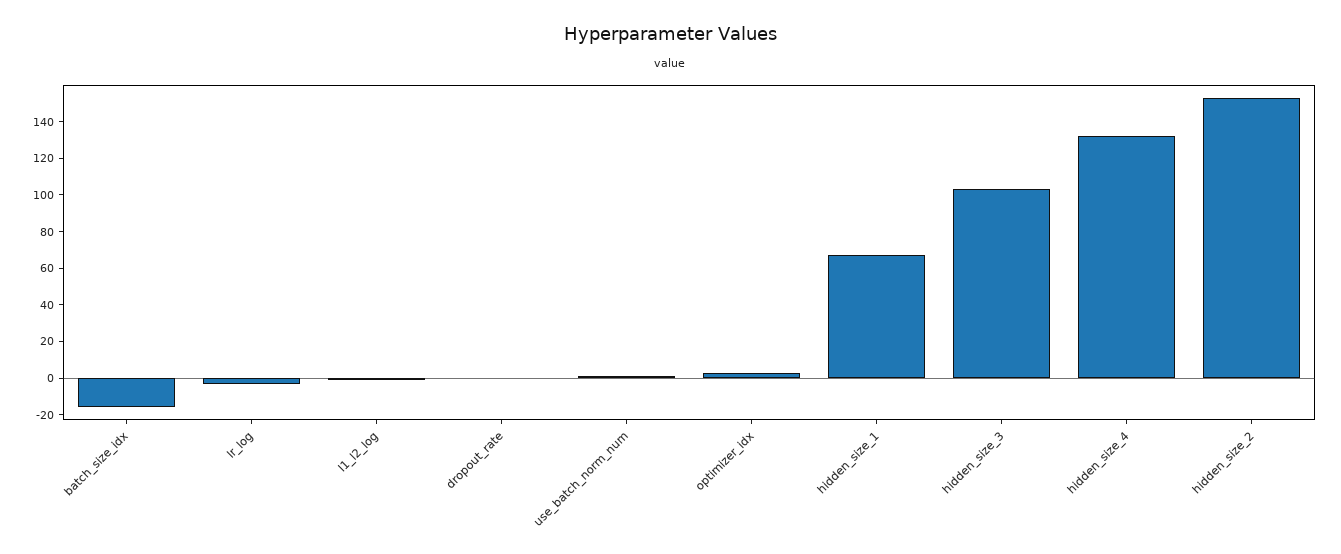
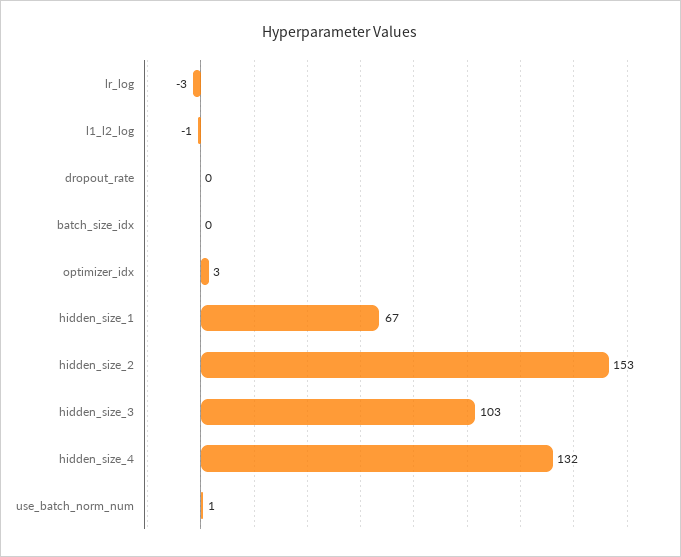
  {
-   "batch_size_idx": -15,
+   "batch_size_idx": 0,
    "lr_log": -3,
    "l1_l2_log": -1,
    "dropout_rate": 0,
    "use_batch_norm_num": 1,
    "optimizer_idx": 3,
    "hidden_size_1": 67,
    "hidden_size_3": 103,
    "hidden_size_4": 132,
    "hidden_size_2": 153
  }

